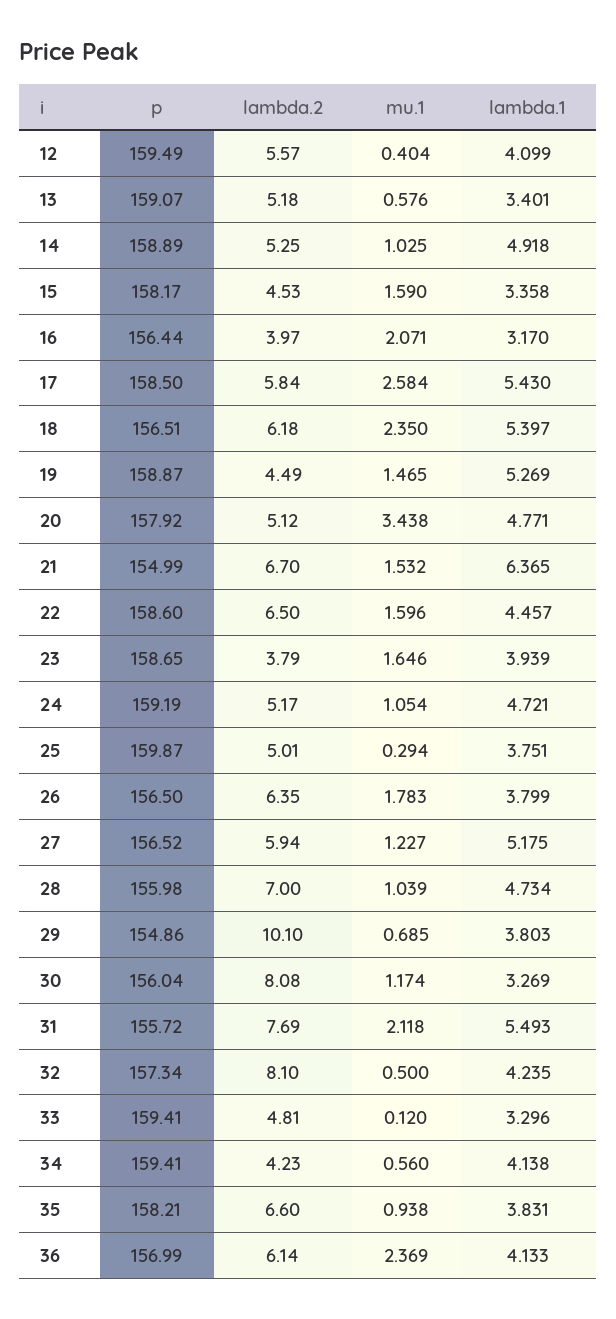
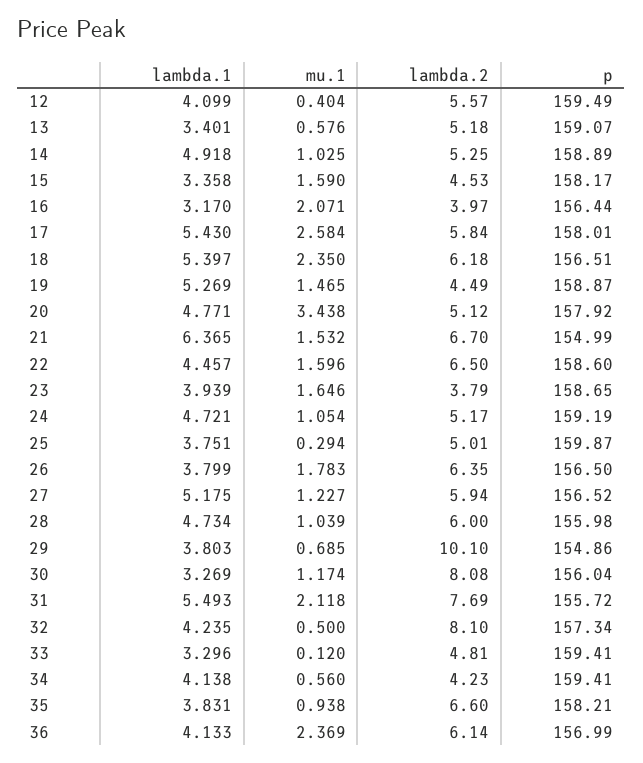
  {
    "p": {
      "12": 159.49,
      "13": 159.07,
      "14": 158.89,
      "15": 158.17,
      "16": 156.44,
-     "17": 158.5,
+     "17": 158.01,
      "18": 156.51,
      "19": 158.87,
      "20": 157.92,
      "21": 154.99,
      "22": 158.6,
      "23": 158.65,
      "24": 159.19,
      "25": 159.87,
      "26": 156.5,
      "27": 156.52,
      "28": 155.98,
      "29": 154.86,
      "30": 156.04,
      "31": 155.72,
      "32": 157.34,
      "33": 159.41,
      "34": 159.41,
      "35": 158.21,
      "36": 156.99
    },
    "lambda.2": {
      "12": 5.57,
      "13": 5.18,
      "14": 5.25,
      "15": 4.53,
      "16": 3.97,
      "17": 5.84,
      "18": 6.18,
      "19": 4.49,
      "20": 5.12,
      "21": 6.7,
      "22": 6.5,
      "23": 3.79,
      "24": 5.17,
      "25": 5.01,
      "26": 6.35,
      "27": 5.94,
-     "28": 7,
+     "28": 6,
      "29": 10.1,
      "30": 8.08,
      "31": 7.69,
      "32": 8.1,
      "33": 4.81,
      "34": 4.23,
      "35": 6.6,
      "36": 6.14
    },
    "mu.1": {
      "12": 0.404,
      "13": 0.576,
      "14": 1.025,
      "15": 1.59,
      "16": 2.071,
      "17": 2.584,
      "18": 2.35,
      "19": 1.465,
      "20": 3.438,
      "21": 1.532,
      "22": 1.596,
      "23": 1.646,
      "24": 1.054,
      "25": 0.294,
      "26": 1.783,
      "27": 1.227,
      "28": 1.039,
      "29": 0.685,
      "30": 1.174,
      "31": 2.118,
      "32": 0.5,
      "33": 0.12,
      "34": 0.56,
      "35": 0.938,
      "36": 2.369
    },
    "lambda.1": {
      "12": 4.099,
      "13": 3.401,
      "14": 4.918,
      "15": 3.358,
      "16": 3.17,
      "17": 5.43,
      "18": 5.397,
      "19": 5.269,
      "20": 4.771,
      "21": 6.365,
      "22": 4.457,
      "23": 3.939,
      "24": 4.721,
      "25": 3.751,
      "26": 3.799,
      "27": 5.175,
      "28": 4.734,
      "29": 3.803,
      "30": 3.269,
      "31": 5.493,
      "32": 4.235,
      "33": 3.296,
      "34": 4.138,
      "35": 3.831,
      "36": 4.133
    }
  }

